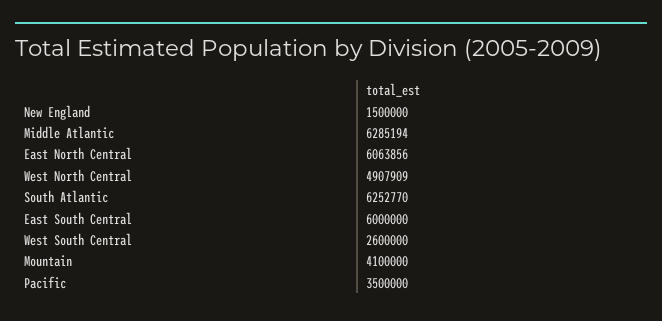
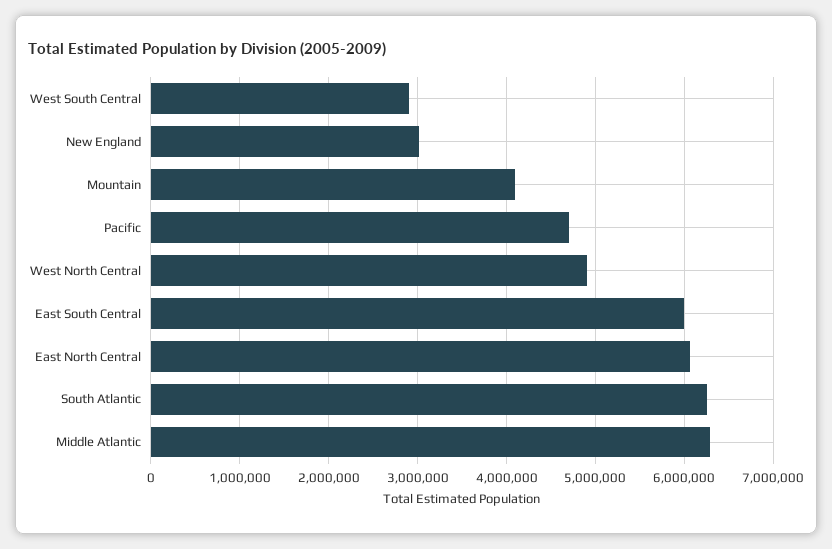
  {
-   "New England": 1500000,
+   "New England": 3000000,
    "Middle Atlantic": 6285194,
    "East North Central": 6063856,
    "West North Central": 4907909,
    "South Atlantic": 6252770,
    "East South Central": 6000000,
-   "West South Central": 2600000,
+   "West South Central": 2900000,
    "Mountain": 4100000,
-   "Pacific": 3500000
+   "Pacific": 4700000
  }

